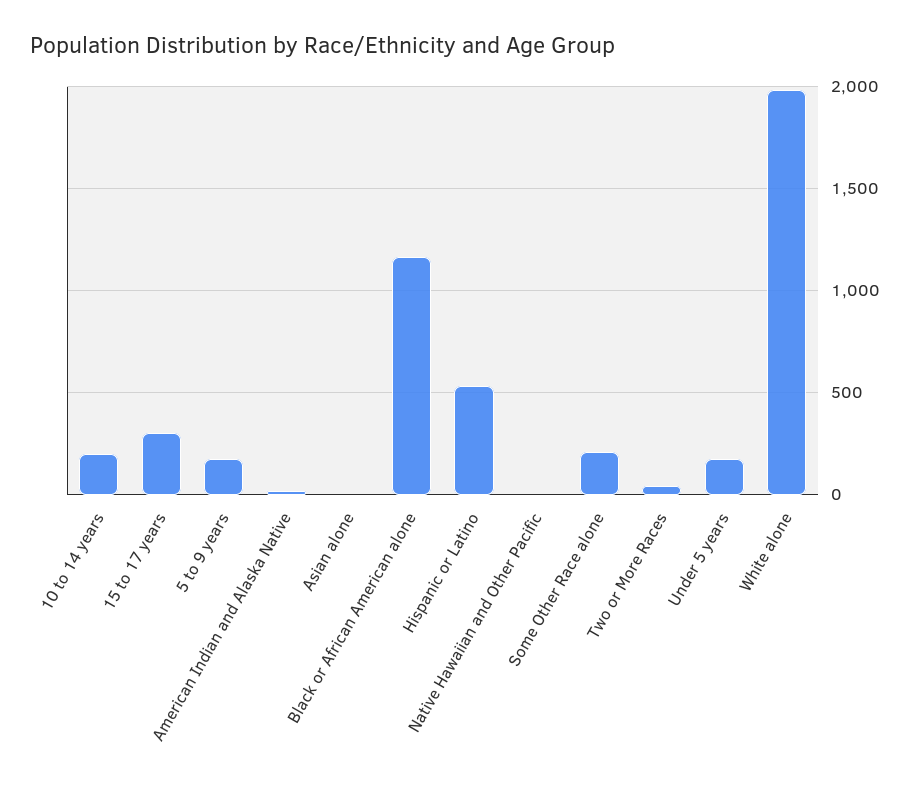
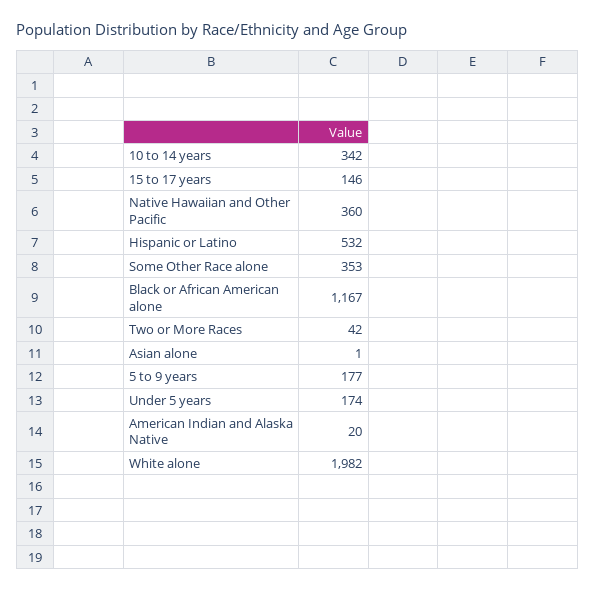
  {
-   "10 to 14 years": 200,
+   "10 to 14 years": 342,
-   "15 to 17 years": 300,
+   "15 to 17 years": 146,
    "5 to 9 years": 177,
    "American Indian and Alaska Native": 20,
    "Asian alone": 1,
    "Black or African American alone": 1167,
    "Hispanic or Latino": 532,
-   "Native Hawaiian and Other Pacific": 0,
+   "Native Hawaiian and Other Pacific": 360,
-   "Some Other Race alone": 200,
+   "Some Other Race alone": 353,
    "Two or More Races": 42,
    "Under 5 years": 174,
    "White alone": 1982
  }

